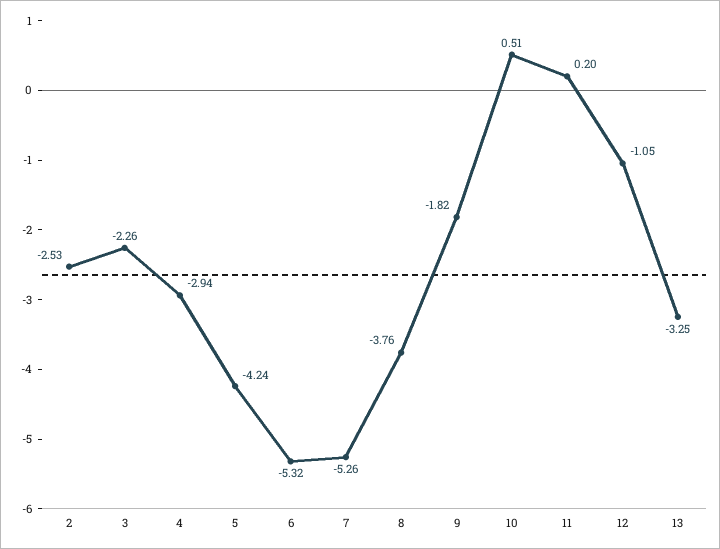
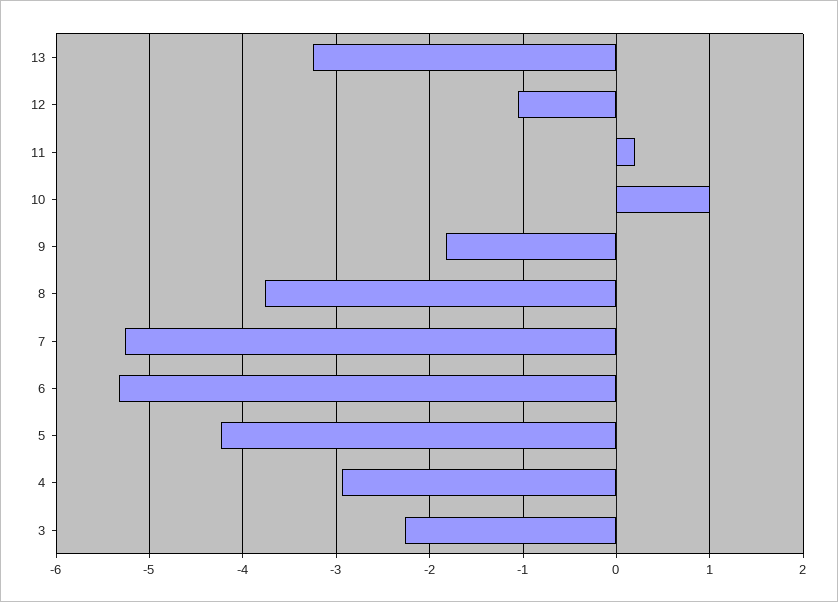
  {
-   "2": -2.53,
    "3": -2.26,
    "4": -2.94,
    "5": -4.24,
    "6": -5.32,
    "7": -5.26,
    "8": -3.76,
    "9": -1.82,
-   "10": 0.51,
+   "10": 1,
    "11": 0.2,
    "12": -1.05,
    "13": -3.25
  }

